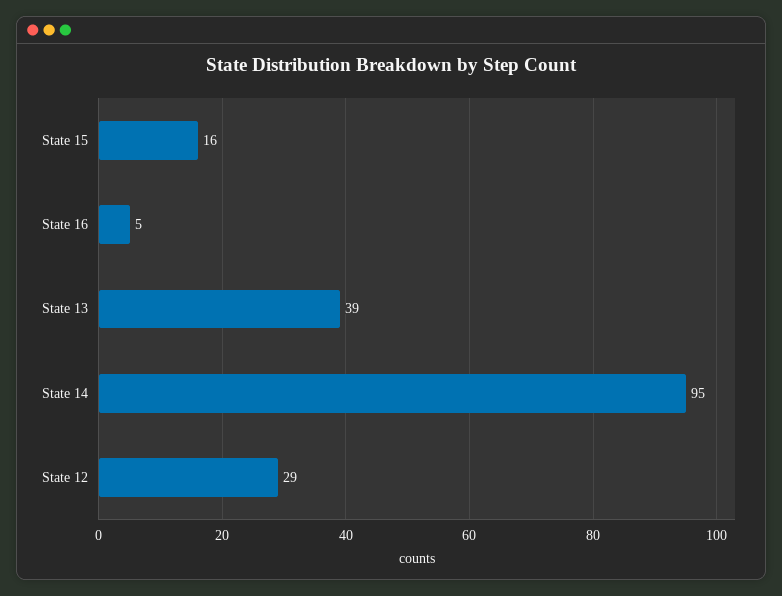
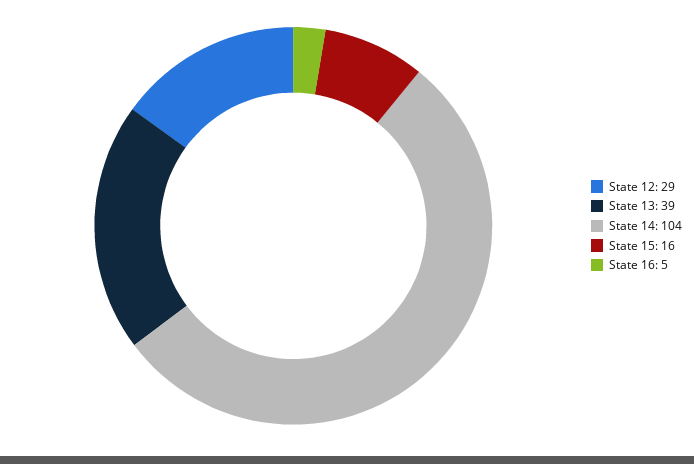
  {
    "State 15": 16,
    "State 16": 5,
    "State 13": 39,
-   "State 14": 95,
+   "State 14": 104,
    "State 12": 29
  }

